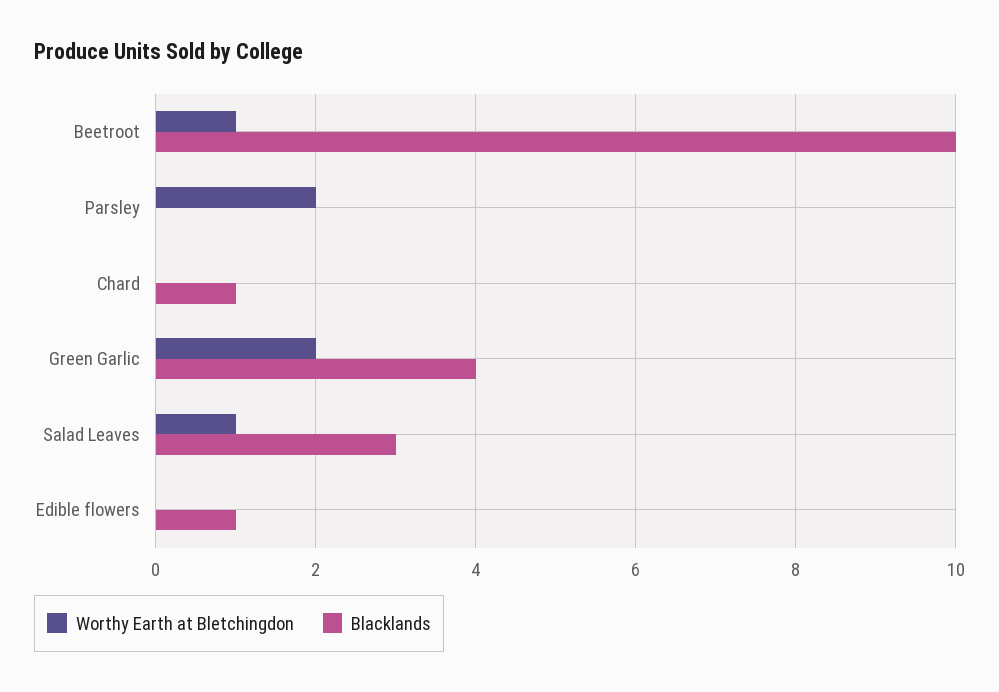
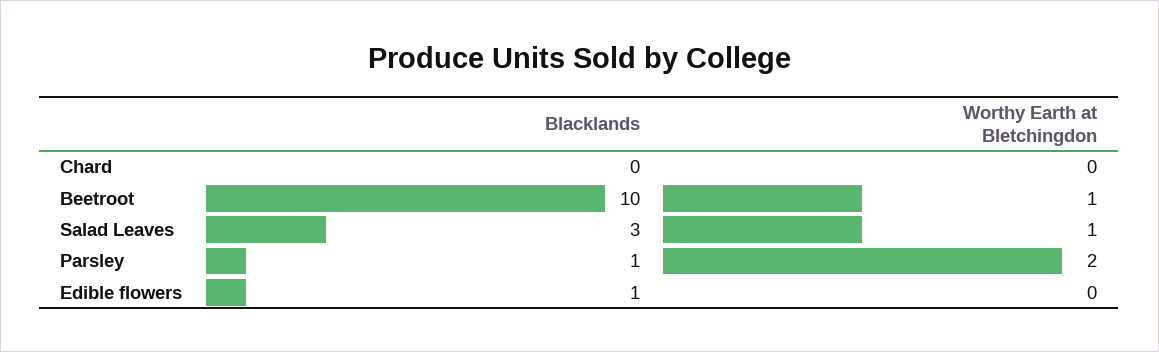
  {
    "Worthy Earth at Bletchingdon": {
      "Beetroot": 1,
      "Parsley": 2,
      "Chard": 0,
-     "Green Garlic": 2,
      "Salad Leaves": 1,
      "Edible flowers": 0
    },
    "Blacklands": {
      "Beetroot": 10,
-     "Parsley": 0,
+     "Parsley": 1,
-     "Chard": 1,
+     "Chard": 0,
-     "Green Garlic": 4,
      "Salad Leaves": 3,
      "Edible flowers": 1
    }
  }

